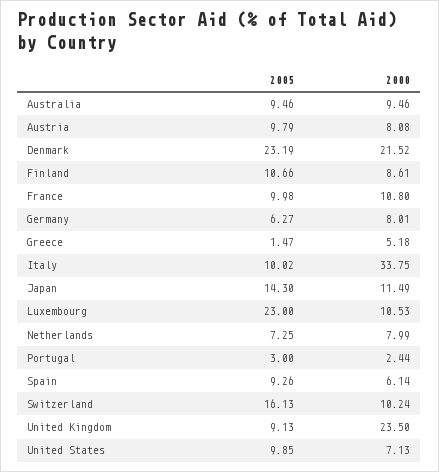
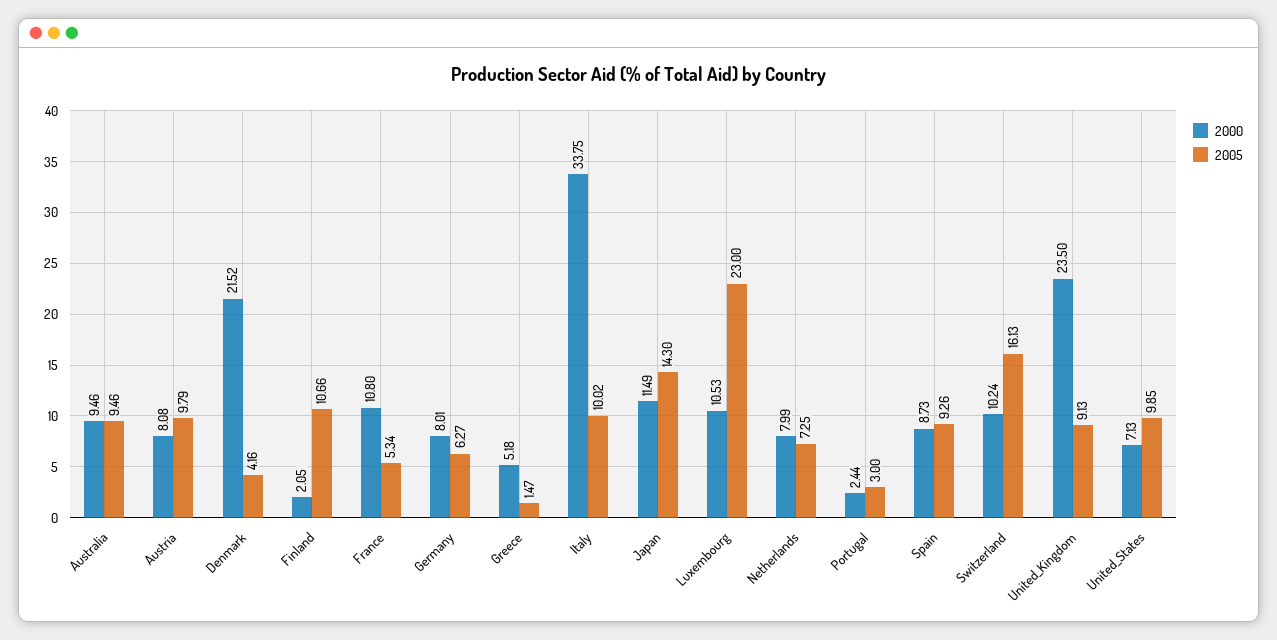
  {
    "2005": {
      "Australia": 9.46,
      "Austria": 9.79,
-     "Denmark": 23.19,
+     "Denmark": 4.16,
      "Finland": 10.66,
-     "France": 9.98,
+     "France": 5.34,
      "Germany": 6.27,
      "Greece": 1.47,
      "Italy": 10.02,
      "Japan": 14.3,
      "Luxembourg": 23,
      "Netherlands": 7.25,
      "Portugal": 3,
      "Spain": 9.26,
      "Switzerland": 16.13,
      "United Kingdom": 9.13,
      "United States": 9.85
    },
    "2000": {
      "Australia": 9.46,
      "Austria": 8.08,
      "Denmark": 21.52,
-     "Finland": 8.61,
+     "Finland": 2.05,
      "France": 10.8,
      "Germany": 8.01,
      "Greece": 5.18,
      "Italy": 33.75,
      "Japan": 11.49,
      "Luxembourg": 10.53,
      "Netherlands": 7.99,
      "Portugal": 2.44,
-     "Spain": 6.14,
+     "Spain": 8.73,
      "Switzerland": 10.24,
      "United Kingdom": 23.5,
      "United States": 7.13
    }
  }

